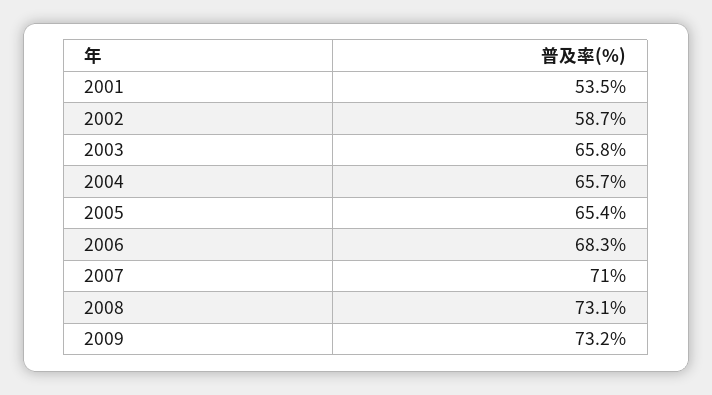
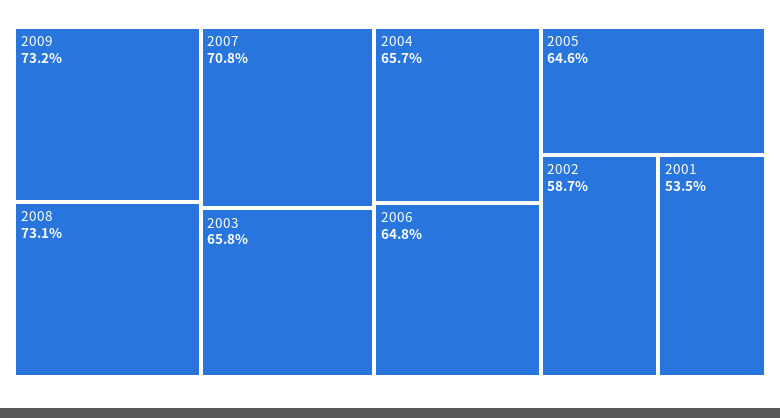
  {
    "2001": 53.5,
    "2002": 58.7,
    "2003": 65.8,
    "2004": 65.7,
-   "2005": 65.4,
+   "2005": 64.6,
-   "2006": 68.3,
+   "2006": 64.8,
-   "2007": 71,
+   "2007": 70.8,
    "2008": 73.1,
    "2009": 73.2
  }

